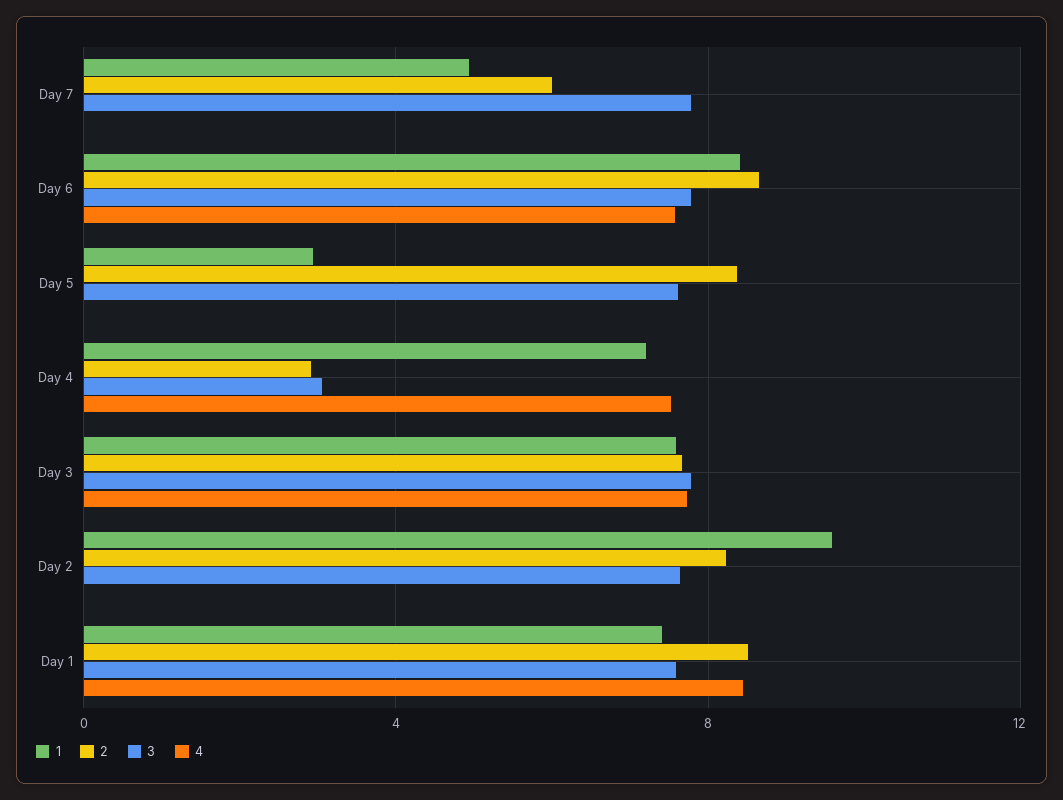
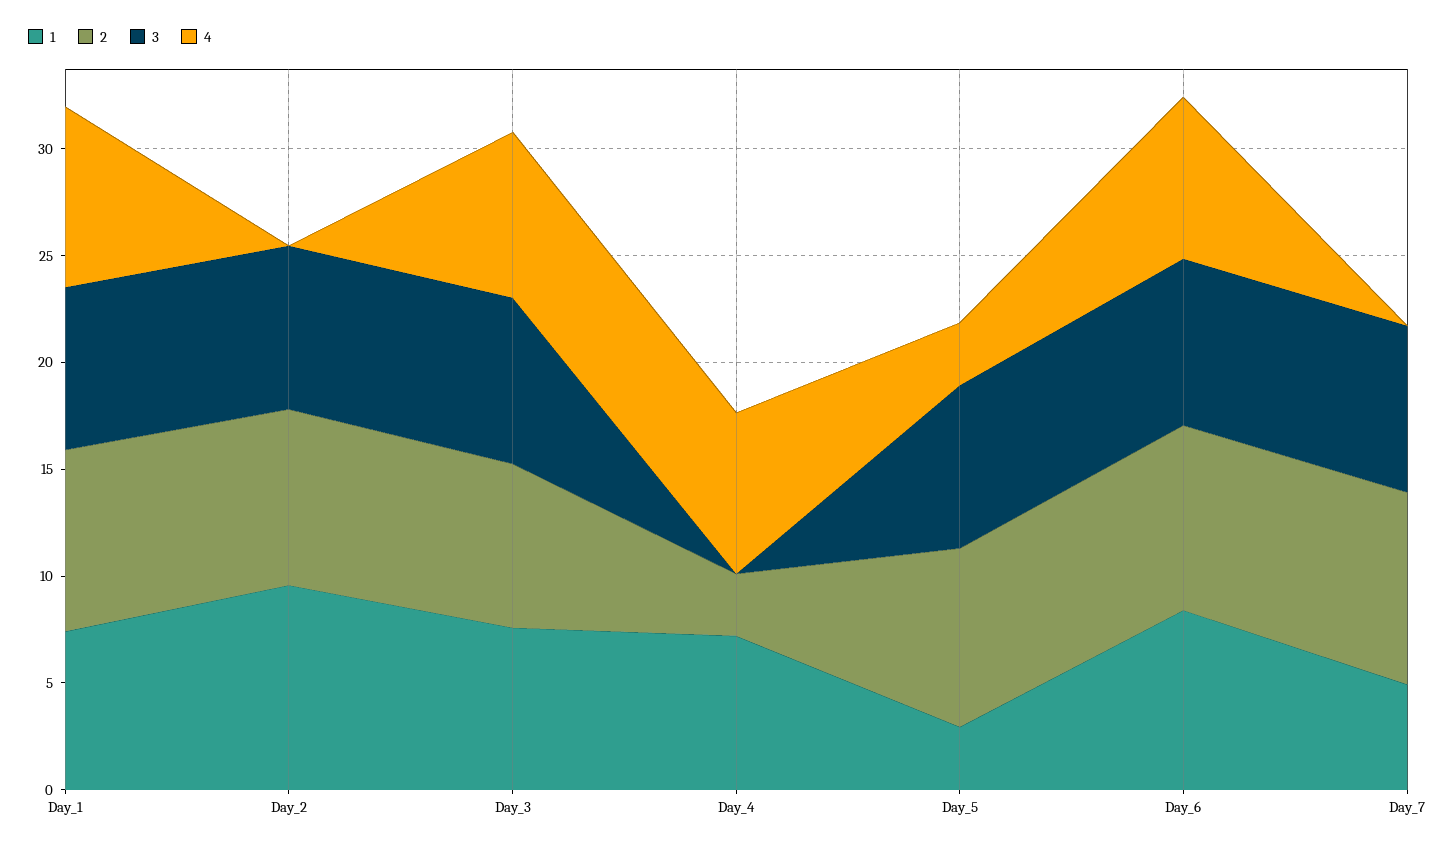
  {
    "1": {
      "Day 7": 5,
      "Day 6": 8.5,
      "Day 5": 3,
      "Day 4": 7,
      "Day 3": 7.5,
      "Day 2": 9.5,
      "Day 1": 7.5
    },
    "2": {
-     "Day 7": 6,
+     "Day 7": 9,
      "Day 6": 8.5,
      "Day 5": 8.5,
      "Day 4": 3,
      "Day 3": 7.5,
      "Day 2": 8,
      "Day 1": 8.5
    },
    "3": {
      "Day 7": 8,
      "Day 6": 8,
      "Day 5": 7.5,
-     "Day 4": 3,
+     "Day 4": 0,
      "Day 3": 8,
      "Day 2": 7.5,
      "Day 1": 7.5
    },
    "4": {
      "Day 7": 0,
      "Day 6": 7.5,
-     "Day 5": 0,
+     "Day 5": 3,
      "Day 4": 7.5,
      "Day 3": 7.5,
      "Day 2": 0,
      "Day 1": 8.5
    }
  }

